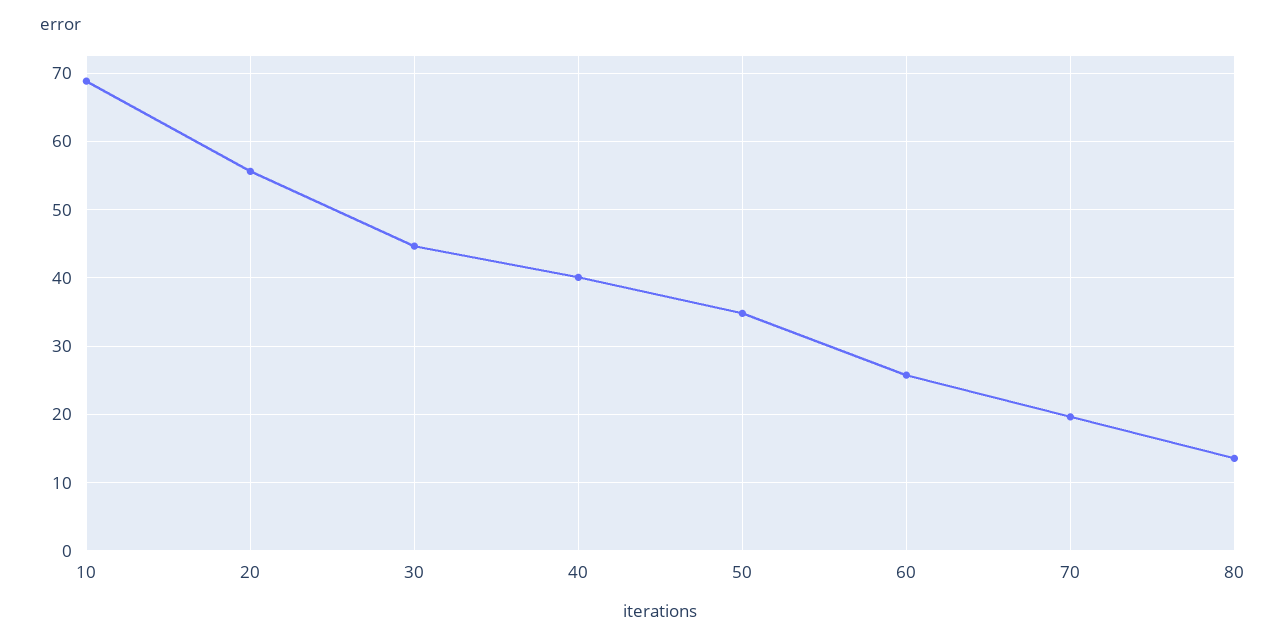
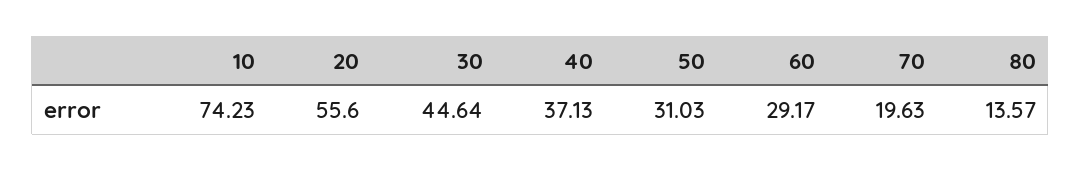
  {
-   "10": 69,
+   "10": 74.23,
    "20": 55.6,
    "30": 44.64,
-   "40": 40,
+   "40": 37.13,
-   "50": 35,
+   "50": 31.03,
-   "60": 26,
+   "60": 29.17,
    "70": 19.63,
    "80": 13.57
  }

